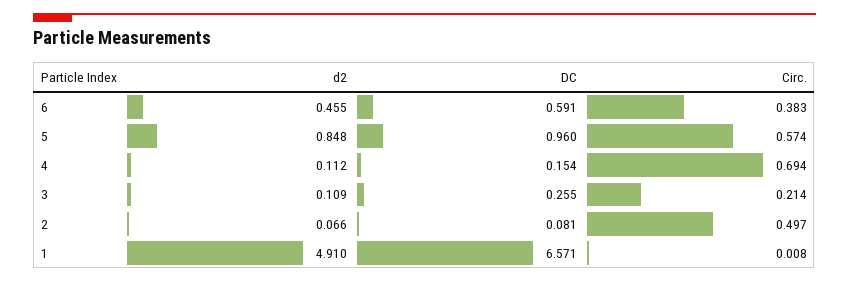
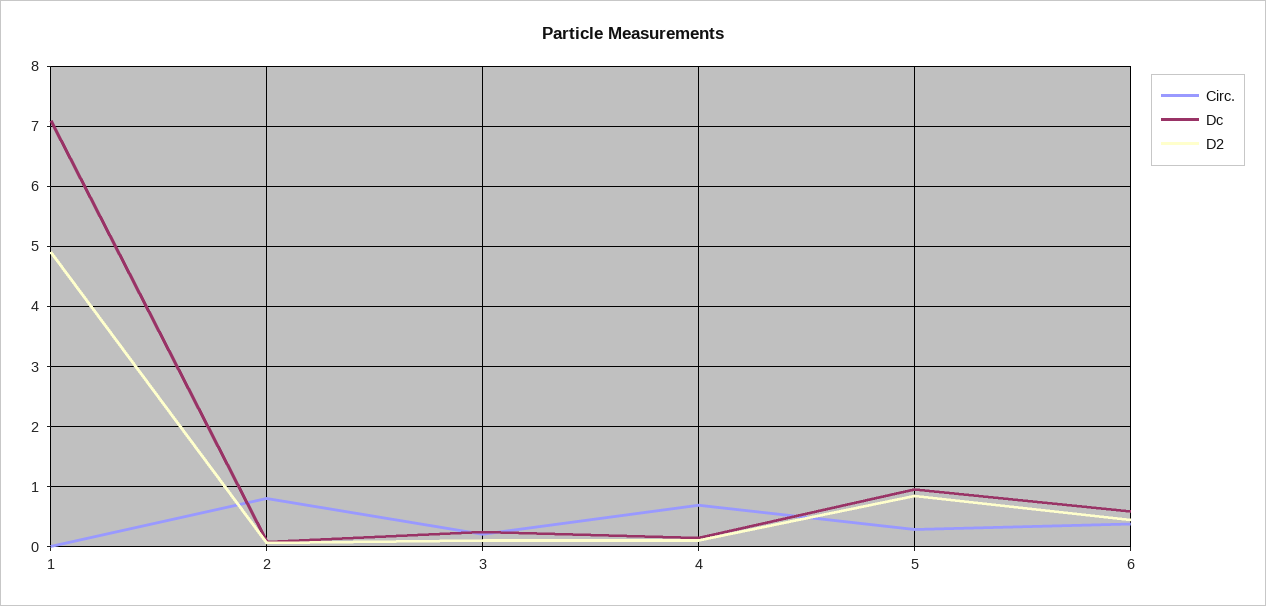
  {
    "d2": {
      "6": 0.455,
      "5": 0.848,
      "4": 0.112,
      "3": 0.109,
      "2": 0.066,
      "1": 4.91
    },
    "DC": {
      "6": 0.591,
      "5": 0.96,
      "4": 0.154,
      "3": 0.255,
      "2": 0.081,
-     "1": 6.571
+     "1": 7.1
    },
    "Circ.": {
      "6": 0.383,
-     "5": 0.574,
+     "5": 0.3,
      "4": 0.694,
      "3": 0.214,
-     "2": 0.497,
+     "2": 0.8,
      "1": 0.008
    }
  }

